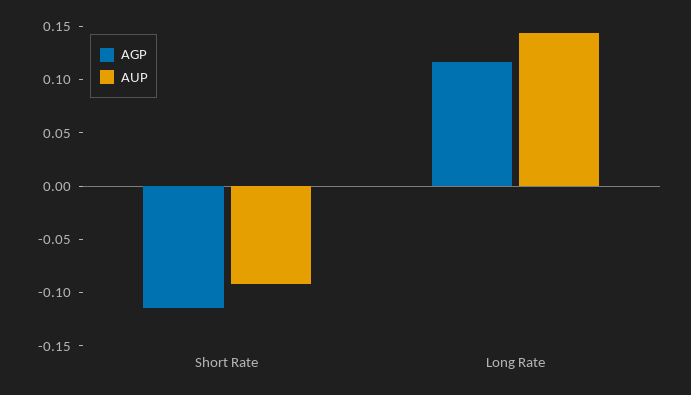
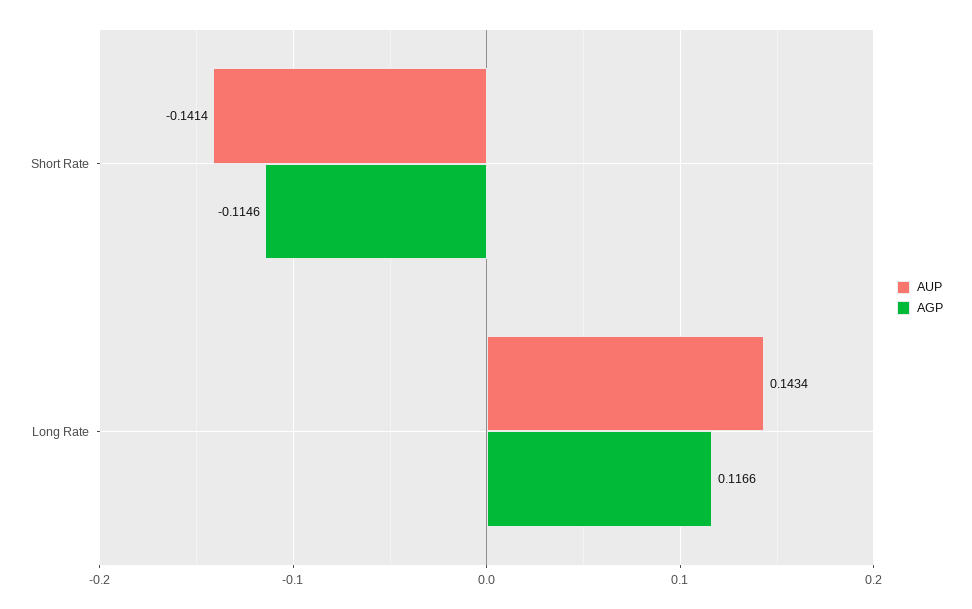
  {
    "AGP": {
      "Short Rate": -0.1146,
      "Long Rate": 0.1166
    },
    "AUP": {
-     "Short Rate": -0.09,
+     "Short Rate": -0.1414,
      "Long Rate": 0.1434
    }
  }

